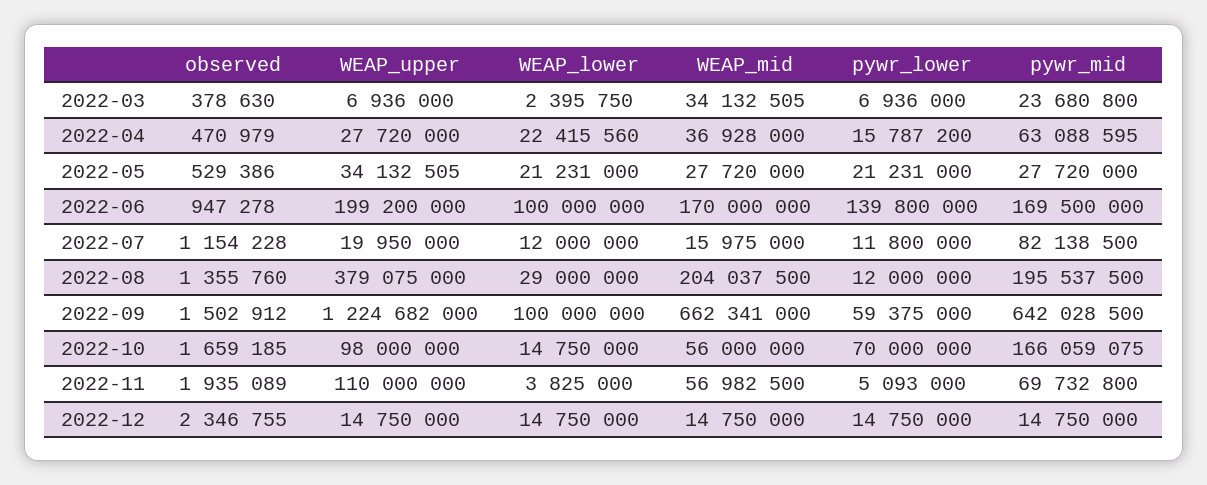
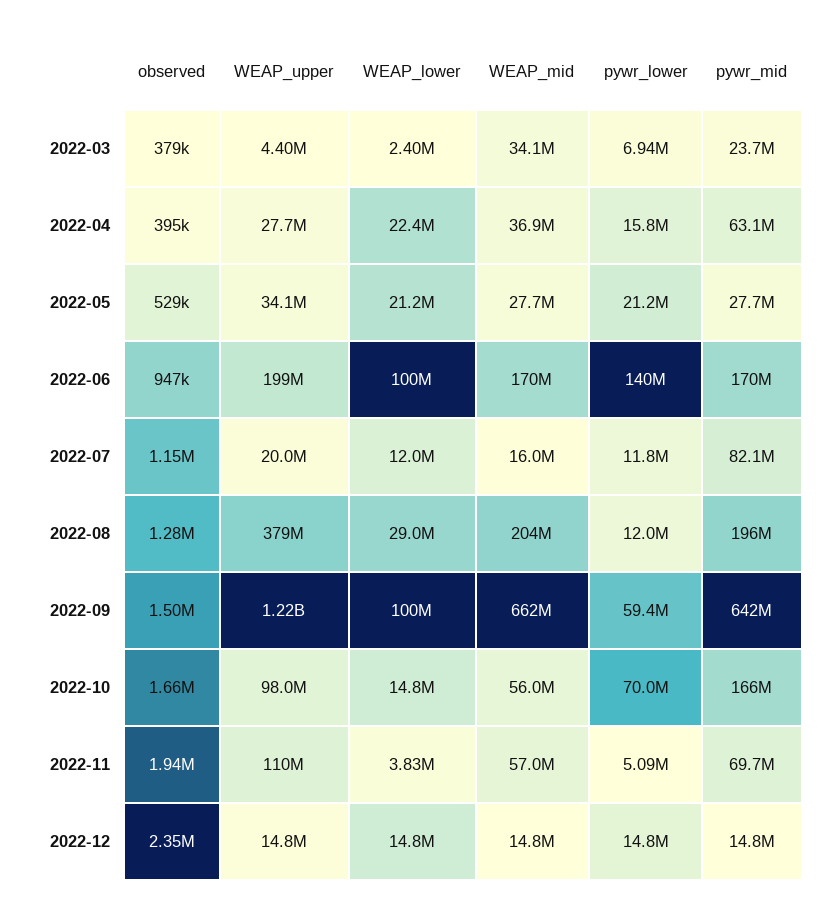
  {
    "observed": {
      "2022-03": 378630,
-     "2022-04": 470979,
+     "2022-04": 395000,
      "2022-05": 529386,
      "2022-06": 947278,
      "2022-07": 1154228,
-     "2022-08": 1355760,
+     "2022-08": 1280000,
      "2022-09": 1502912,
      "2022-10": 1659185,
      "2022-11": 1935089,
      "2022-12": 2346755
    },
    "WEAP_upper": {
-     "2022-03": 6936000,
+     "2022-03": 4400000,
      "2022-04": 27720000,
      "2022-05": 34132505,
      "2022-06": 199200000,
      "2022-07": 19950000,
      "2022-08": 379075000,
      "2022-09": 1224682000,
      "2022-10": 98000000,
      "2022-11": 110000000,
      "2022-12": 14750000
    },
    "WEAP_lower": {
      "2022-03": 2395750,
      "2022-04": 22415560,
      "2022-05": 21231000,
      "2022-06": 100000000,
      "2022-07": 12000000,
      "2022-08": 29000000,
      "2022-09": 100000000,
      "2022-10": 14750000,
      "2022-11": 3825000,
      "2022-12": 14750000
    },
    "WEAP_mid": {
      "2022-03": 34132505,
      "2022-04": 36928000,
      "2022-05": 27720000,
      "2022-06": 170000000,
      "2022-07": 15975000,
      "2022-08": 204037500,
      "2022-09": 662341000,
      "2022-10": 56000000,
      "2022-11": 56982500,
      "2022-12": 14750000
    },
    "pywr_lower": {
      "2022-03": 6936000,
      "2022-04": 15787200,
      "2022-05": 21231000,
      "2022-06": 139800000,
      "2022-07": 11800000,
      "2022-08": 12000000,
      "2022-09": 59375000,
      "2022-10": 70000000,
      "2022-11": 5093000,
      "2022-12": 14750000
    },
    "pywr_mid": {
      "2022-03": 23680800,
      "2022-04": 63088595,
      "2022-05": 27720000,
      "2022-06": 169500000,
      "2022-07": 82138500,
      "2022-08": 195537500,
      "2022-09": 642028500,
      "2022-10": 166059075,
      "2022-11": 69732800,
      "2022-12": 14750000
    }
  }

